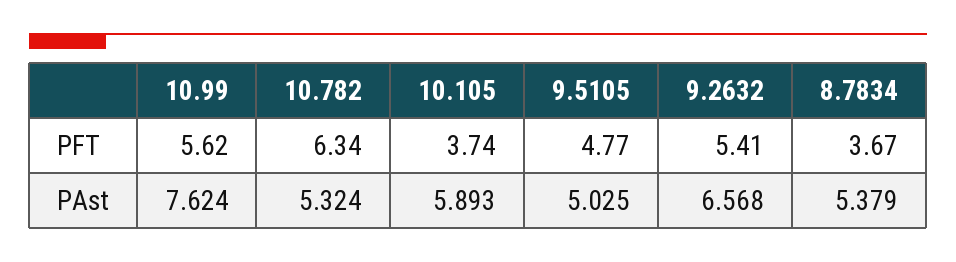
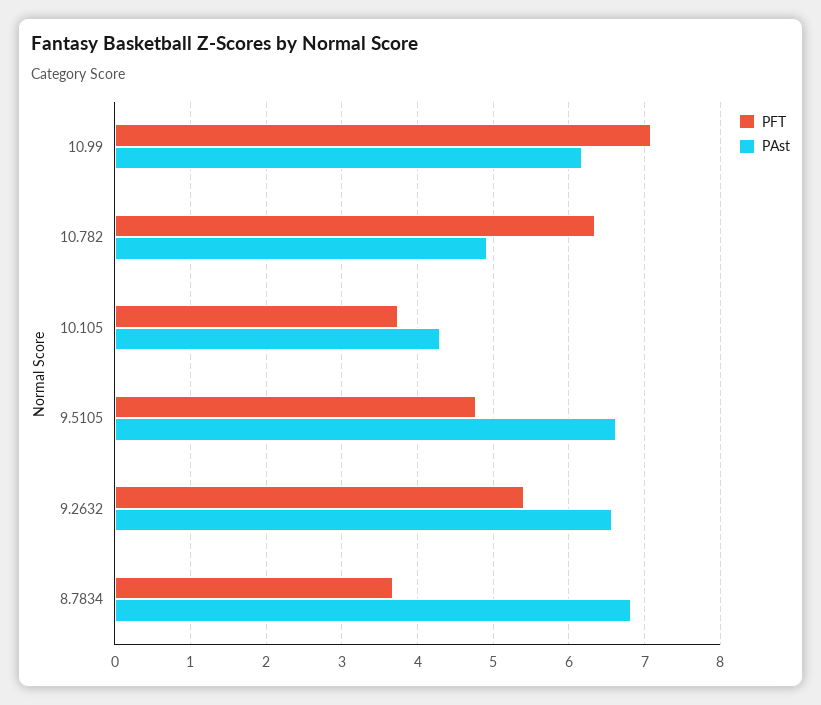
  {
    "PFT": {
-     "10.99": 5.62,
+     "10.99": 7.1,
      "10.782": 6.34,
      "10.105": 3.74,
      "9.5105": 4.77,
      "9.2632": 5.41,
      "8.7834": 3.67
    },
    "PAst": {
-     "10.99": 7.624,
+     "10.99": 6.2,
-     "10.782": 5.324,
+     "10.782": 4.9,
-     "10.105": 5.893,
+     "10.105": 4.3,
-     "9.5105": 5.025,
+     "9.5105": 6.6,
      "9.2632": 6.568,
-     "8.7834": 5.379
+     "8.7834": 6.8
    }
  }

